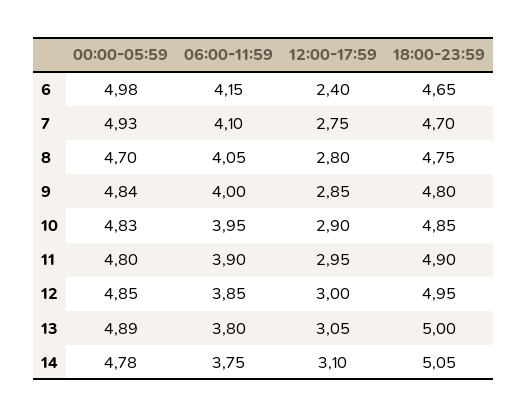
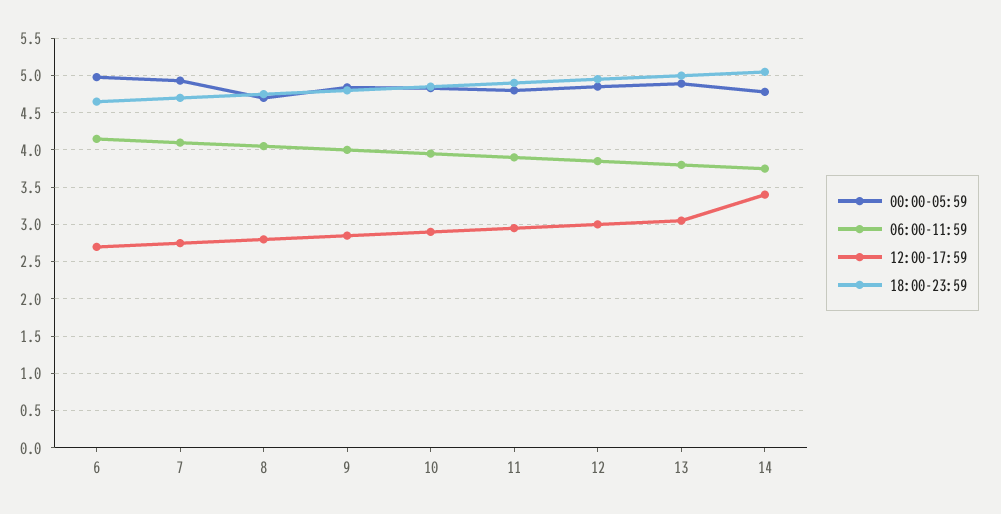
  {
    "00:00-05:59": {
      "6": 4.98,
      "7": 4.93,
      "8": 4.7,
      "9": 4.84,
      "10": 4.83,
      "11": 4.8,
      "12": 4.85,
      "13": 4.89,
      "14": 4.78
    },
    "06:00-11:59": {
      "6": 4.15,
      "7": 4.1,
      "8": 4.05,
      "9": 4,
      "10": 3.95,
      "11": 3.9,
      "12": 3.85,
      "13": 3.8,
      "14": 3.75
    },
    "12:00-17:59": {
-     "6": 2.4,
+     "6": 2.7,
      "7": 2.75,
      "8": 2.8,
      "9": 2.85,
      "10": 2.9,
      "11": 2.95,
      "12": 3,
      "13": 3.05,
-     "14": 3.1
+     "14": 3.4
    },
    "18:00-23:59": {
      "6": 4.65,
      "7": 4.7,
      "8": 4.75,
      "9": 4.8,
      "10": 4.85,
      "11": 4.9,
      "12": 4.95,
      "13": 5,
      "14": 5.05
    }
  }

